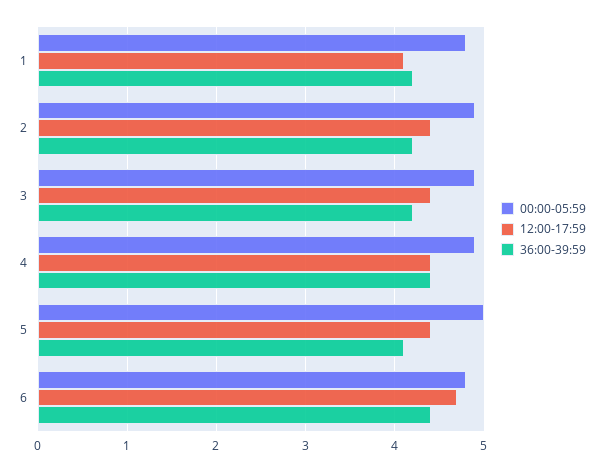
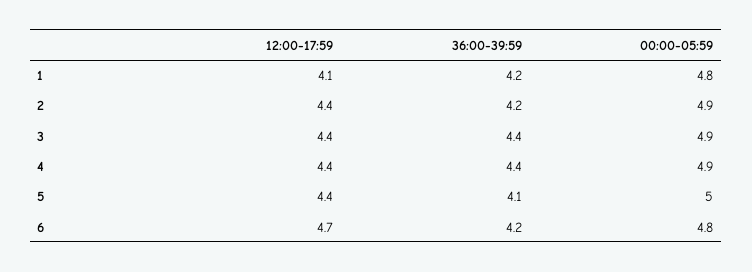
  {
    "00:00-05:59": {
      "1": 4.8,
      "2": 4.9,
      "3": 4.9,
      "4": 4.9,
      "5": 5,
      "6": 4.8
    },
    "12:00-17:59": {
      "1": 4.1,
      "2": 4.4,
      "3": 4.4,
      "4": 4.4,
      "5": 4.4,
      "6": 4.7
    },
    "36:00-39:59": {
      "1": 4.2,
      "2": 4.2,
-     "3": 4.2,
+     "3": 4.4,
      "4": 4.4,
      "5": 4.1,
-     "6": 4.4
+     "6": 4.2
    }
  }

